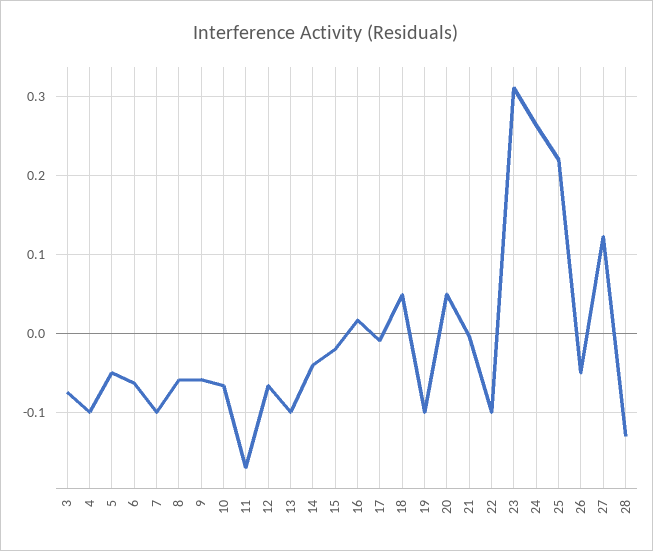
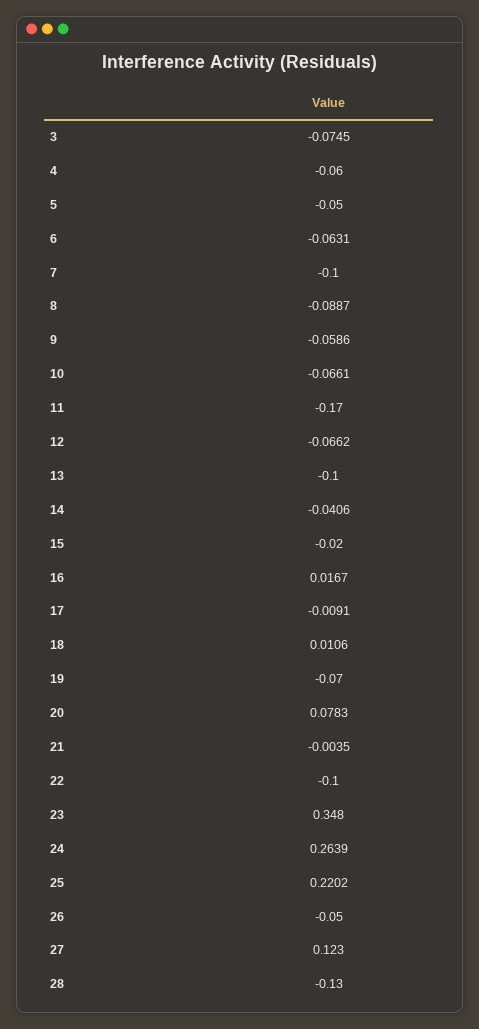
  {
    "3": -0.0745,
-   "4": -0.1,
+   "4": -0.06,
    "5": -0.05,
    "6": -0.0631,
    "7": -0.1,
-   "8": -0.06,
+   "8": -0.0887,
    "9": -0.0586,
    "10": -0.0661,
    "11": -0.17,
    "12": -0.0662,
    "13": -0.1,
    "14": -0.0406,
    "15": -0.02,
    "16": 0.0167,
    "17": -0.0091,
-   "18": 0.05,
+   "18": 0.0106,
-   "19": -0.1,
+   "19": -0.07,
-   "20": 0.05,
+   "20": 0.0783,
    "21": -0.0035,
    "22": -0.1,
-   "23": 0.31,
+   "23": 0.348,
    "24": 0.2639,
    "25": 0.2202,
    "26": -0.05,
    "27": 0.123,
    "28": -0.13
  }

